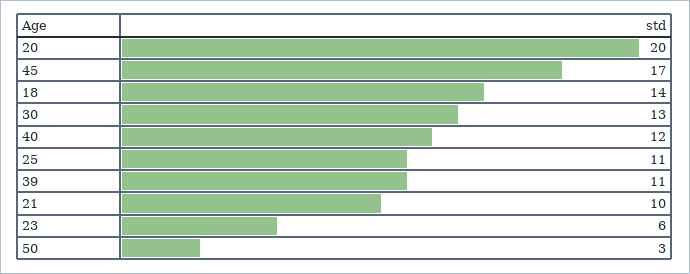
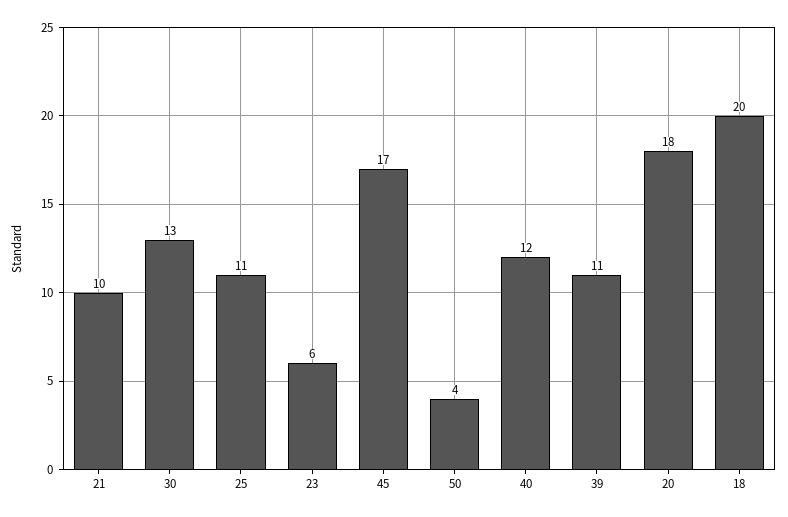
  {
-   "20": 20,
+   "20": 18,
    "45": 17,
-   "18": 14,
+   "18": 20,
    "30": 13,
    "40": 12,
    "25": 11,
    "39": 11,
    "21": 10,
    "23": 6,
-   "50": 3
+   "50": 4
  }

